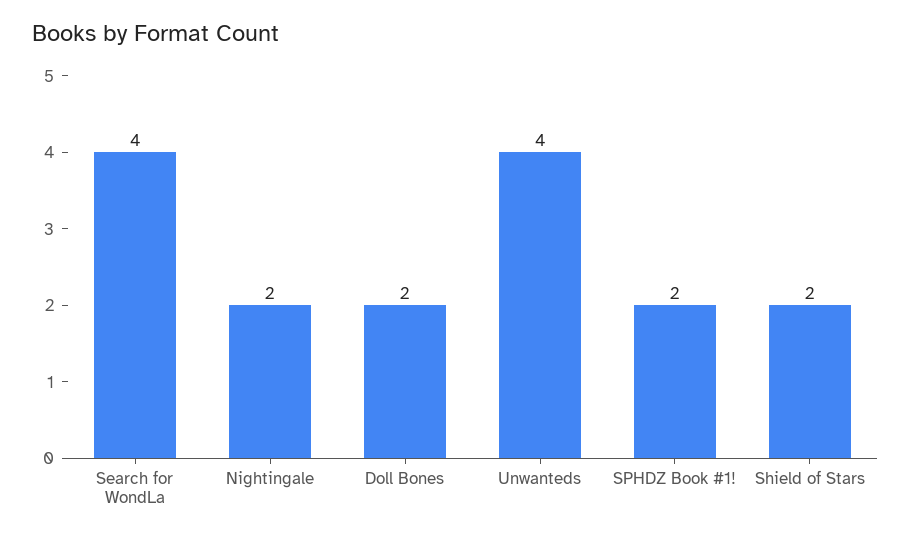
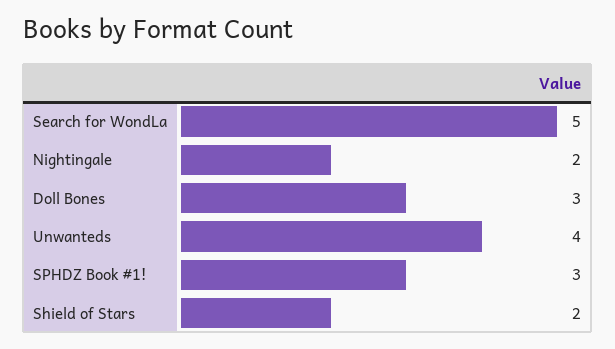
  {
-   "Search for WondLa": 4,
+   "Search for WondLa": 5,
    "Nightingale": 2,
-   "Doll Bones": 2,
+   "Doll Bones": 3,
    "Unwanteds": 4,
-   "SPHDZ Book #1!": 2,
+   "SPHDZ Book #1!": 3,
    "Shield of Stars": 2
  }

